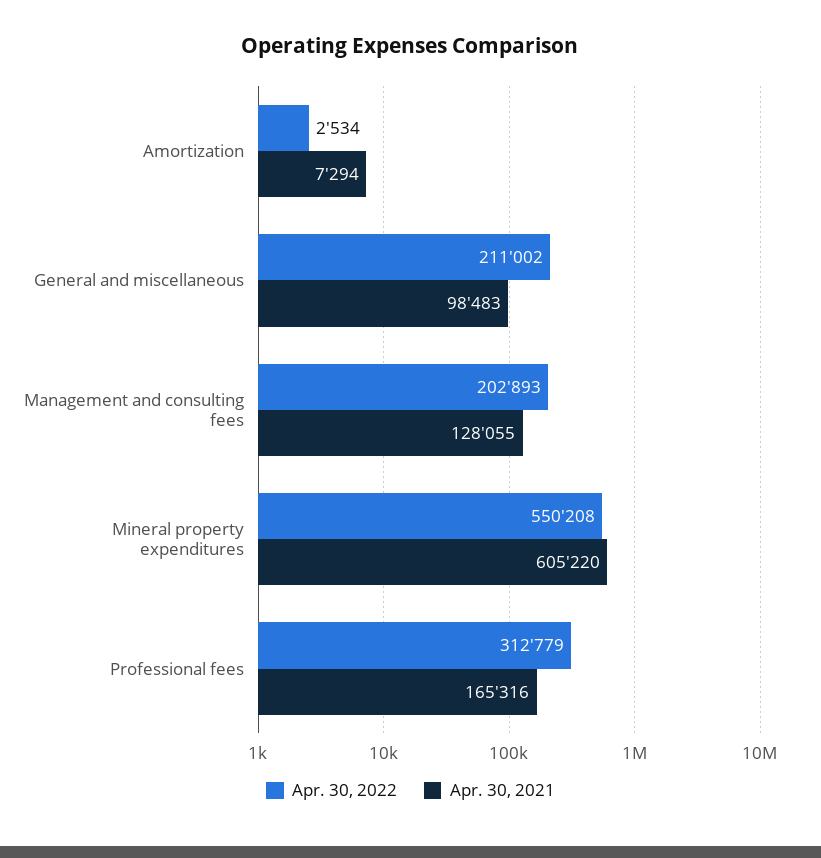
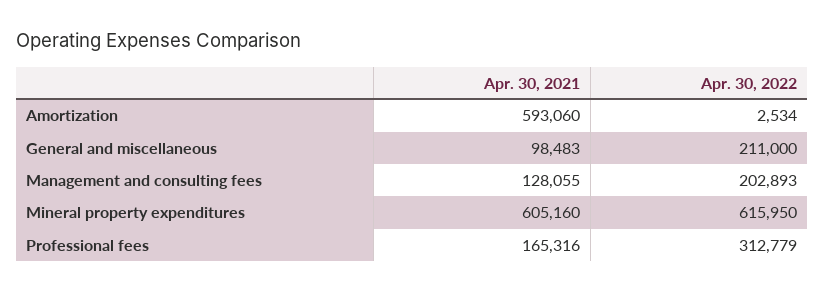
  {
    "Apr. 30, 2022": {
      "Amortization": 2534,
-     "General and miscellaneous": 211002,
+     "General and miscellaneous": 211000,
      "Management and consulting fees": 202893,
-     "Mineral property expenditures": 550208,
+     "Mineral property expenditures": 615950,
      "Professional fees": 312779
    },
    "Apr. 30, 2021": {
-     "Amortization": 7294,
+     "Amortization": 593060,
      "General and miscellaneous": 98483,
      "Management and consulting fees": 128055,
-     "Mineral property expenditures": 605220,
+     "Mineral property expenditures": 605160,
      "Professional fees": 165316
    }
  }

